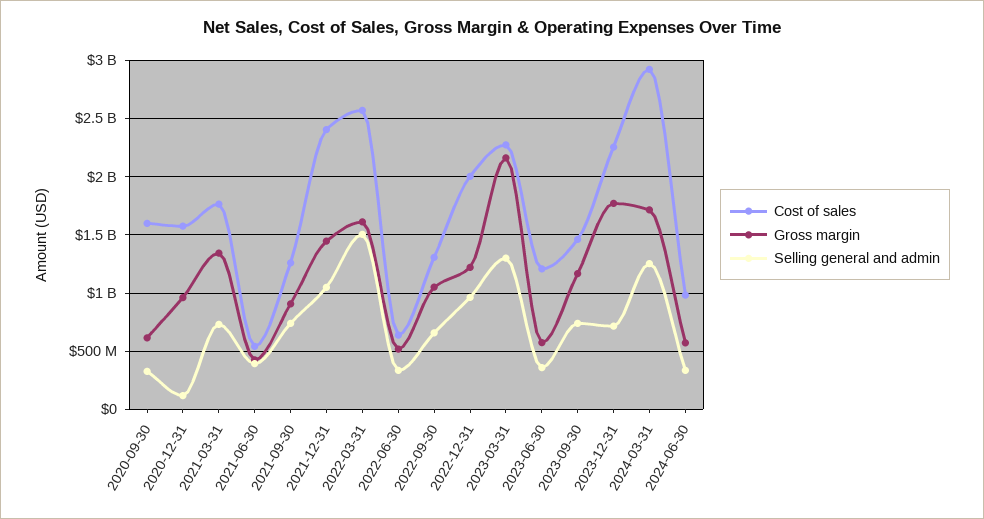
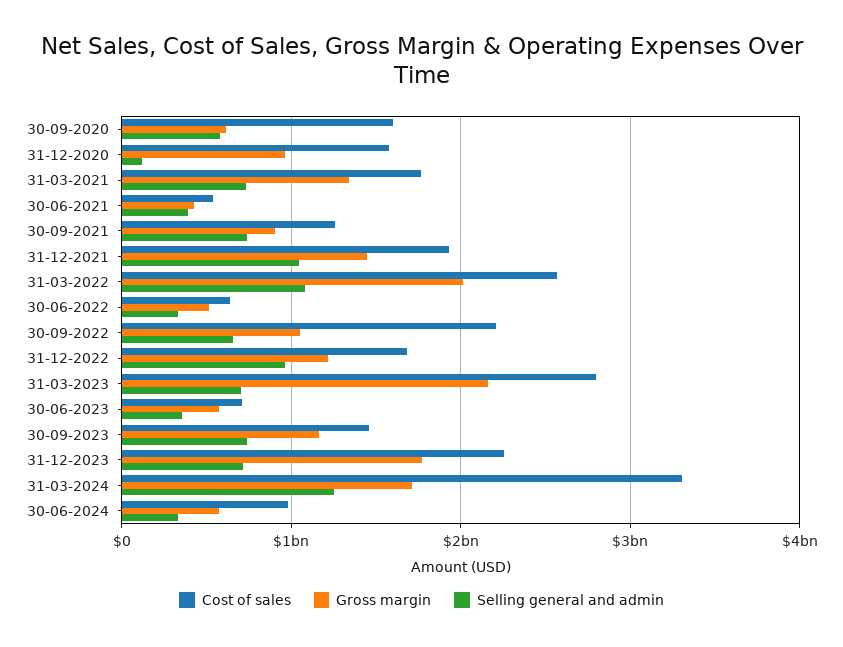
  {
    "Cost of sales": {
      "2020-09-30": 1600000000,
      "2020-12-31": 1600000000,
      "2021-03-31": 1800000000,
      "2021-06-30": 500000000,
      "2021-09-30": 1300000000,
-     "2021-12-31": 2400000000,
+     "2021-12-31": 1900000000,
      "2022-03-31": 2600000000,
      "2022-06-30": 600000000,
-     "2022-09-30": 1300000000,
+     "2022-09-30": 2200000000,
-     "2022-12-31": 2000000000,
+     "2022-12-31": 1700000000,
-     "2023-03-31": 2300000000,
+     "2023-03-31": 2800000000,
-     "2023-06-30": 1200000000,
+     "2023-06-30": 700000000,
      "2023-09-30": 1500000000,
      "2023-12-31": 2300000000,
-     "2024-03-31": 2900000000,
+     "2024-03-31": 3300000000,
      "2024-06-30": 1000000000
    },
    "Gross margin": {
      "2020-09-30": 600000000,
      "2020-12-31": 1000000000,
      "2021-03-31": 1300000000,
      "2021-06-30": 400000000,
      "2021-09-30": 900000000,
      "2021-12-31": 1400000000,
-     "2022-03-31": 1600000000,
+     "2022-03-31": 2000000000,
      "2022-06-30": 500000000,
      "2022-09-30": 1100000000,
      "2022-12-31": 1200000000,
      "2023-03-31": 2200000000,
      "2023-06-30": 600000000,
      "2023-09-30": 1200000000,
      "2023-12-31": 1800000000,
      "2024-03-31": 1700000000,
      "2024-06-30": 600000000
    },
    "Selling general and admin": {
-     "2020-09-30": 300000000,
+     "2020-09-30": 600000000,
      "2020-12-31": 100000000,
      "2021-03-31": 700000000,
      "2021-06-30": 400000000,
      "2021-09-30": 700000000,
      "2021-12-31": 1000000000,
-     "2022-03-31": 1500000000,
+     "2022-03-31": 1100000000,
      "2022-06-30": 300000000,
      "2022-09-30": 700000000,
      "2022-12-31": 1000000000,
-     "2023-03-31": 1300000000,
+     "2023-03-31": 700000000,
      "2023-06-30": 400000000,
      "2023-09-30": 700000000,
      "2023-12-31": 700000000,
      "2024-03-31": 1300000000,
      "2024-06-30": 300000000
    }
  }

